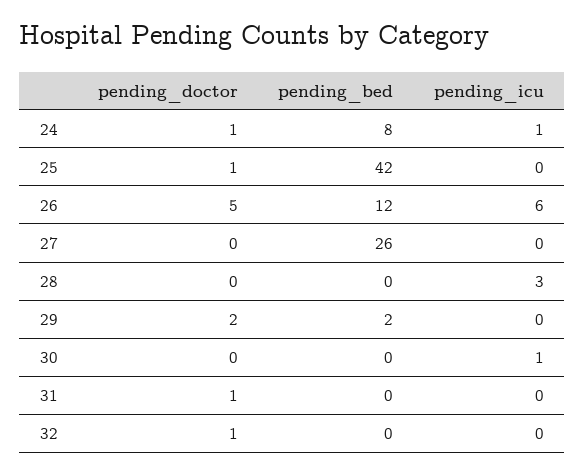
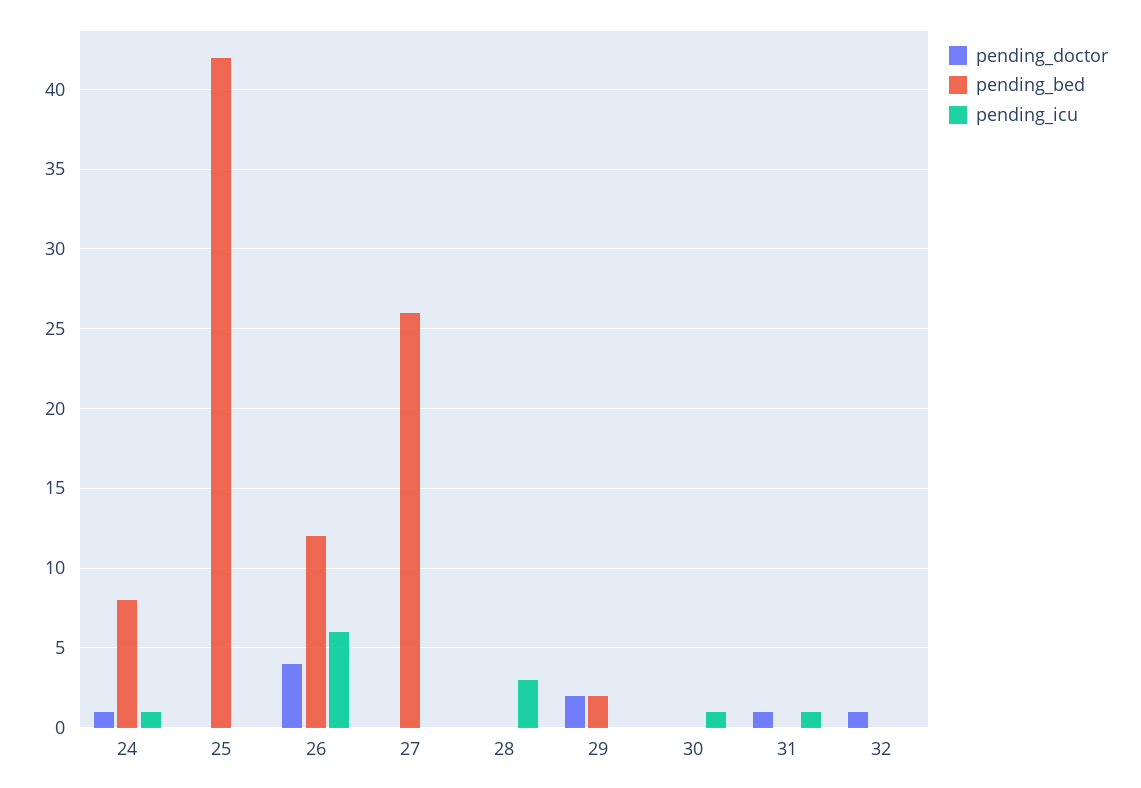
  {
    "pending_doctor": {
      "24": 1,
-     "25": 1,
+     "25": 0,
-     "26": 5,
+     "26": 4,
      "27": 0,
      "28": 0,
      "29": 2,
      "30": 0,
      "31": 1,
      "32": 1
    },
    "pending_bed": {
      "24": 8,
      "25": 42,
      "26": 12,
      "27": 26,
      "28": 0,
      "29": 2,
      "30": 0,
      "31": 0,
      "32": 0
    },
    "pending_icu": {
      "24": 1,
      "25": 0,
      "26": 6,
      "27": 0,
      "28": 3,
      "29": 0,
      "30": 1,
-     "31": 0,
+     "31": 1,
      "32": 0
    }
  }

